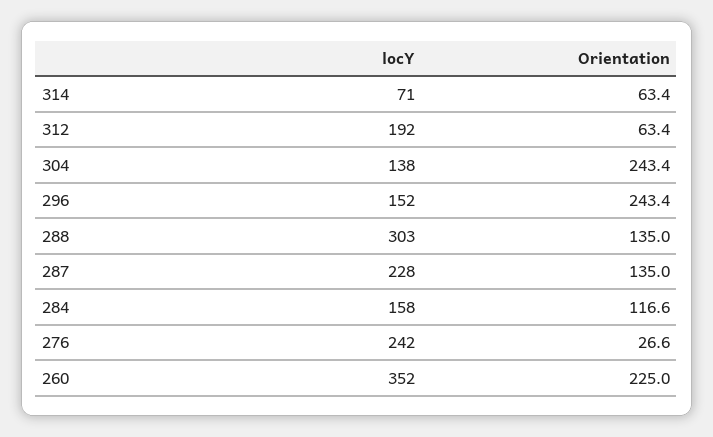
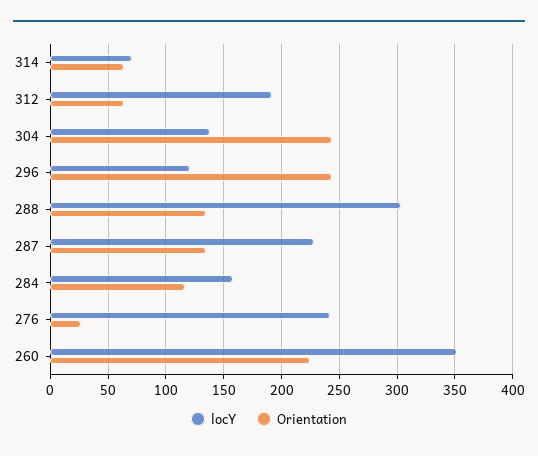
  {
    "locY": {
      "314": 71,
      "312": 192,
      "304": 138,
-     "296": 152,
+     "296": 120,
      "288": 303,
      "287": 228,
      "284": 158,
      "276": 242,
      "260": 352
    },
    "Orientation": {
      "314": 63.4,
      "312": 63.4,
      "304": 243.4,
      "296": 243.4,
      "288": 135,
      "287": 135,
      "284": 116.6,
      "276": 26.6,
      "260": 225
    }
  }

